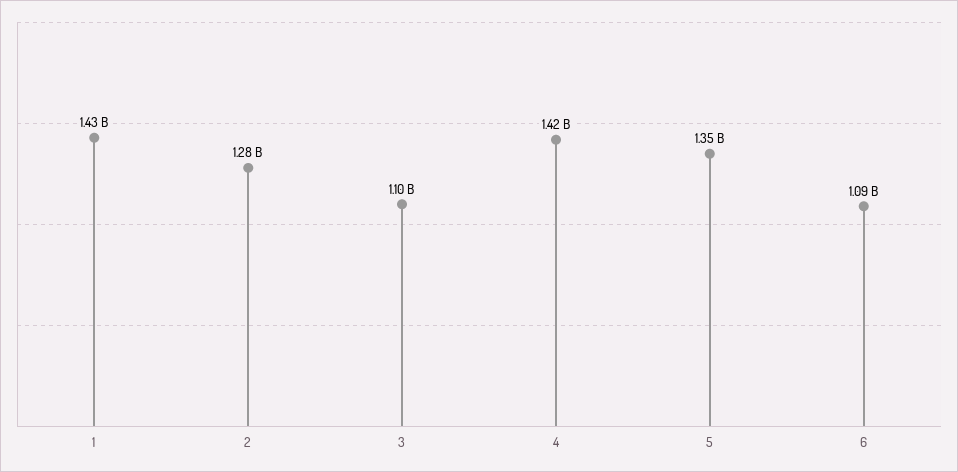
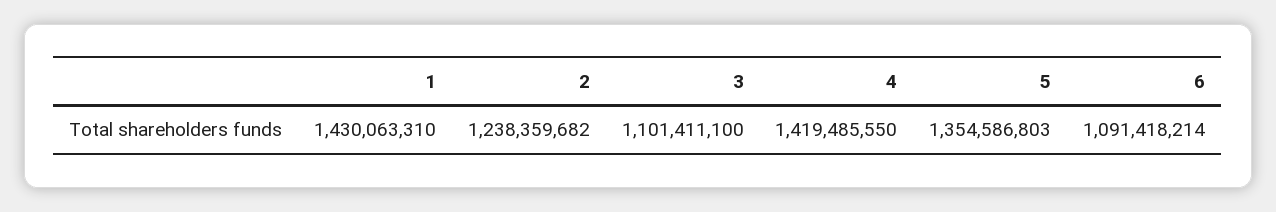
  {
    "1": 1430063310,
-   "2": 1280000000,
+   "2": 1238359682,
    "3": 1101411100,
    "4": 1419485550,
    "5": 1354586803,
    "6": 1091418214
  }

